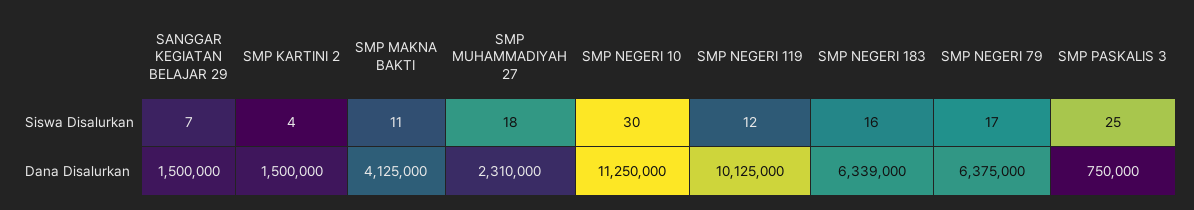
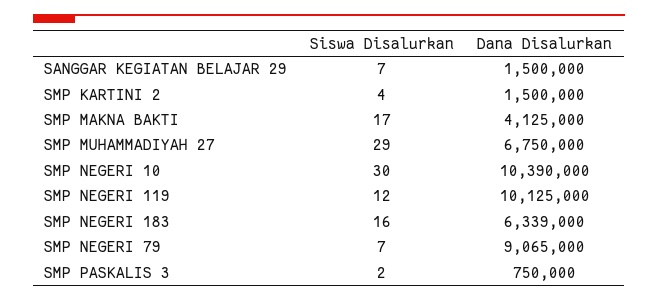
  {
    "SANGGAR KEGIATAN BELAJAR 29": {
      "Siswa Disalurkan": 7,
      "Dana Disalurkan": 1500000
    },
    "SMP KARTINI 2": {
      "Siswa Disalurkan": 4,
      "Dana Disalurkan": 1500000
    },
    "SMP MAKNA BAKTI": {
-     "Siswa Disalurkan": 11,
+     "Siswa Disalurkan": 17,
      "Dana Disalurkan": 4125000
    },
    "SMP MUHAMMADIYAH 27": {
-     "Siswa Disalurkan": 18,
+     "Siswa Disalurkan": 29,
-     "Dana Disalurkan": 2310000
+     "Dana Disalurkan": 6750000
    },
    "SMP NEGERI 10": {
      "Siswa Disalurkan": 30,
-     "Dana Disalurkan": 11250000
+     "Dana Disalurkan": 10390000
    },
    "SMP NEGERI 119": {
      "Siswa Disalurkan": 12,
      "Dana Disalurkan": 10125000
    },
    "SMP NEGERI 183": {
      "Siswa Disalurkan": 16,
      "Dana Disalurkan": 6339000
    },
    "SMP NEGERI 79": {
-     "Siswa Disalurkan": 17,
+     "Siswa Disalurkan": 7,
-     "Dana Disalurkan": 6375000
+     "Dana Disalurkan": 9065000
    },
    "SMP PASKALIS 3": {
-     "Siswa Disalurkan": 25,
+     "Siswa Disalurkan": 2,
      "Dana Disalurkan": 750000
    }
  }

